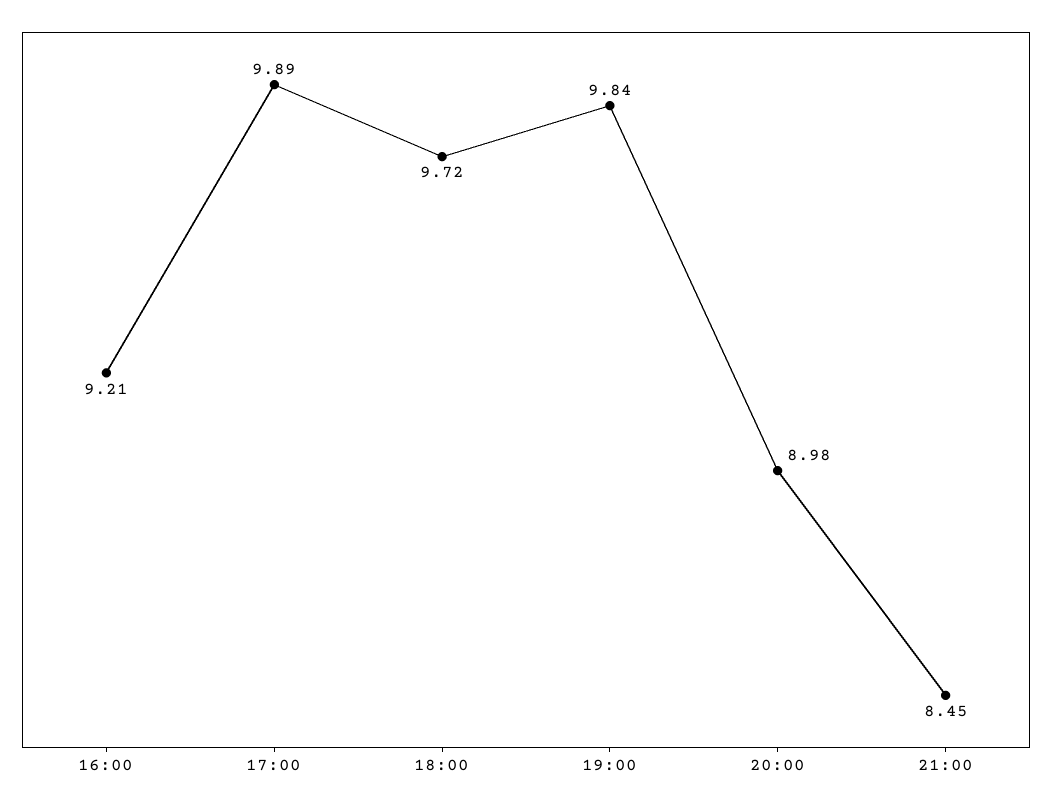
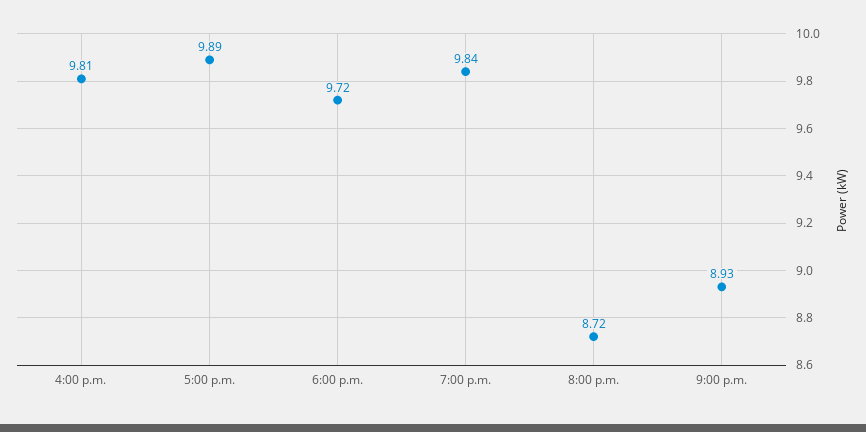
  {
-   "16:00": 9.21,
+   "16:00": 9.81,
    "17:00": 9.89,
    "18:00": 9.72,
    "19:00": 9.84,
-   "20:00": 8.98,
+   "20:00": 8.72,
-   "21:00": 8.45
+   "21:00": 8.93
  }

